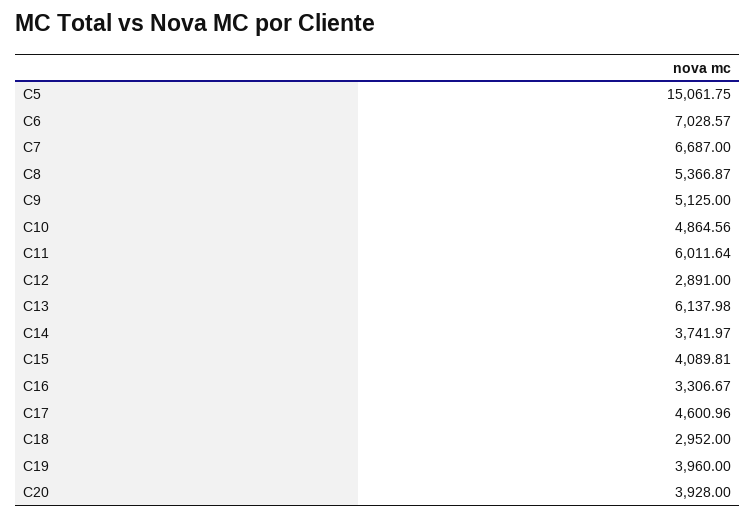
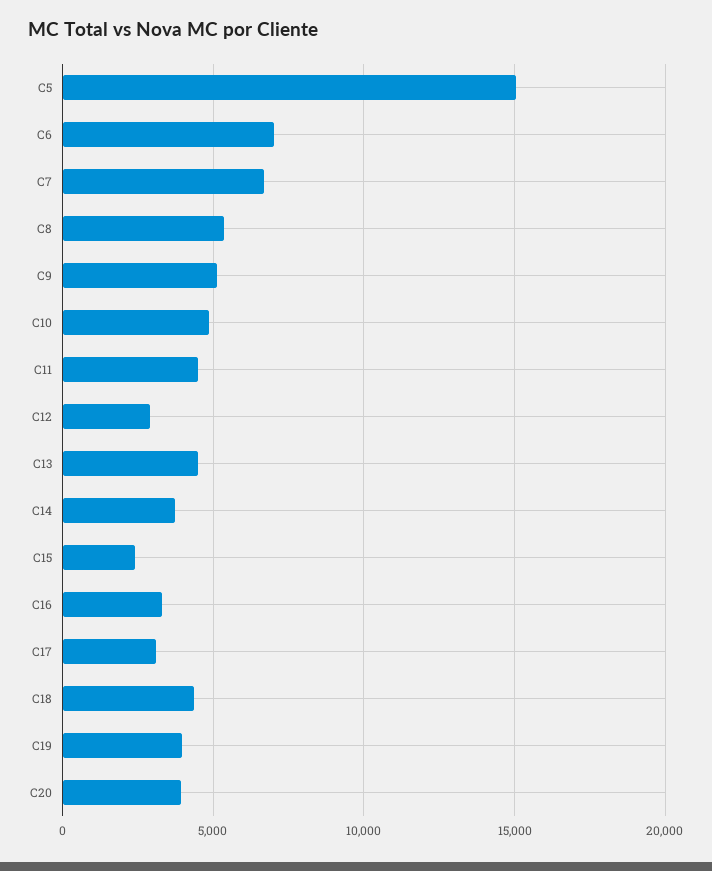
  {
    "C5": 15061.75,
    "C6": 7028.57,
    "C7": 6687,
    "C8": 5366.87,
    "C9": 5125,
    "C10": 4864.56,
-   "C11": 6011.64,
+   "C11": 4500,
    "C12": 2891,
-   "C13": 6137.98,
+   "C13": 4500,
    "C14": 3741.97,
-   "C15": 4089.81,
+   "C15": 2500,
    "C16": 3306.67,
-   "C17": 4600.96,
+   "C17": 3000,
-   "C18": 2952,
+   "C18": 4500,
    "C19": 3960,
    "C20": 3928
  }

